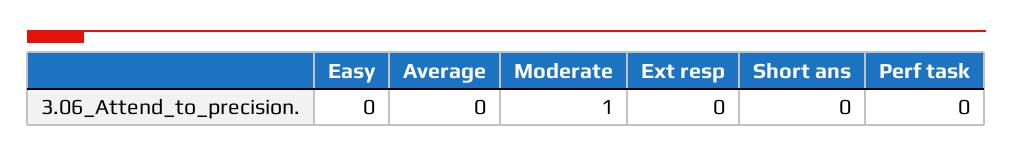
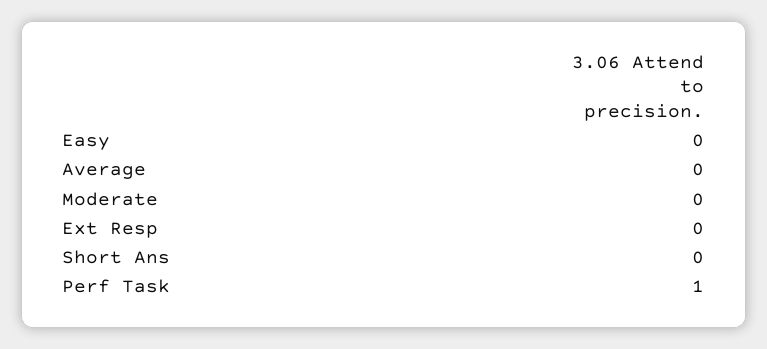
  {
    "Easy": 0,
    "Average": 0,
-   "Moderate": 1,
+   "Moderate": 0,
    "Ext resp": 0,
    "Short ans": 0,
-   "Perf task": 0
+   "Perf task": 1
  }

